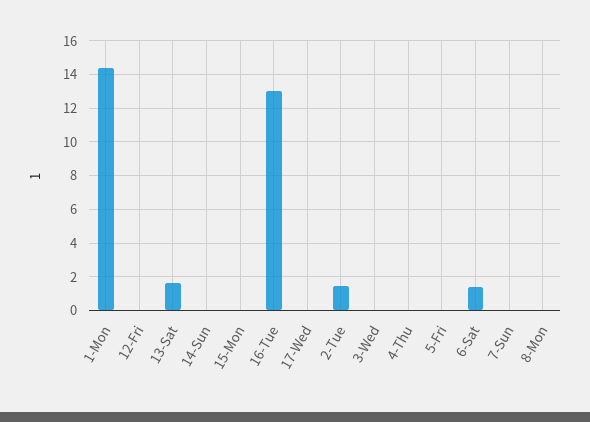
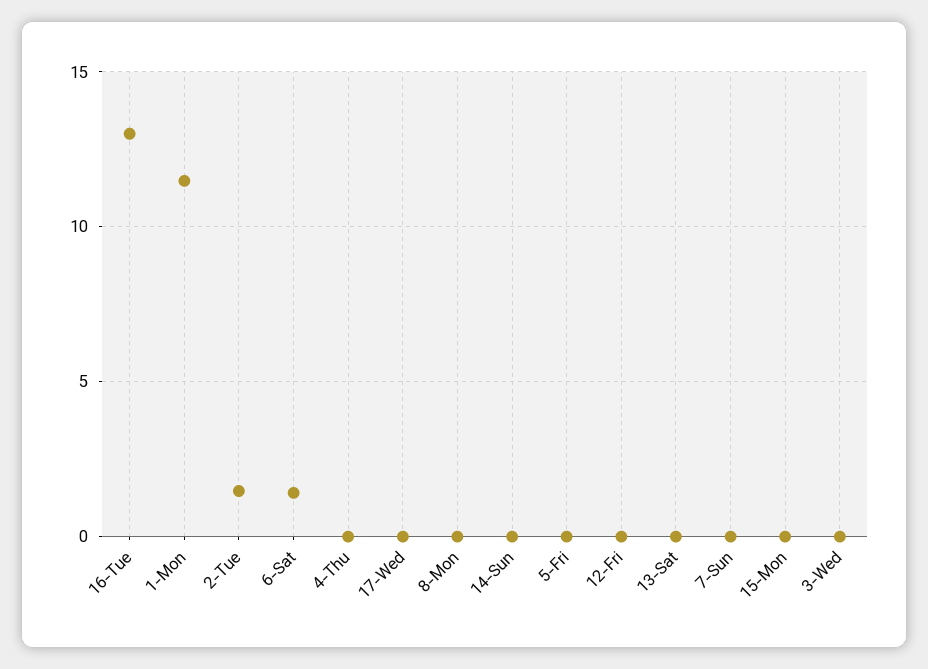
  {
-   "1-Mon": 14.5,
+   "1-Mon": 11.5,
    "12-Fri": 0,
-   "13-Sat": 1.5,
+   "13-Sat": 0,
    "14-Sun": 0,
    "15-Mon": 0,
    "16-Tue": 13,
    "17-Wed": 0,
    "2-Tue": 1.5,
    "3-Wed": 0,
    "4-Thu": 0,
    "5-Fri": 0,
    "6-Sat": 1.5,
    "7-Sun": 0,
    "8-Mon": 0
  }

